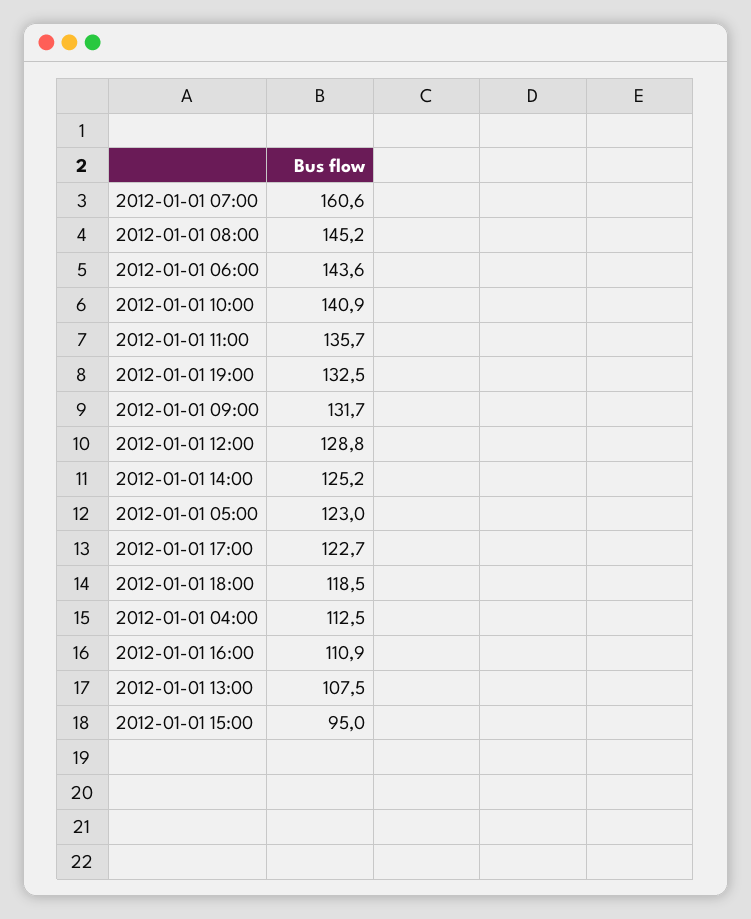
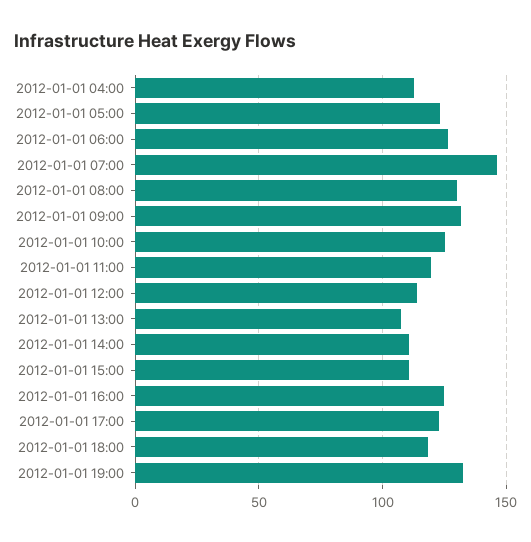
  {
-   "2012-01-01 07:00": 160.6,
+   "2012-01-01 07:00": 145,
-   "2012-01-01 08:00": 145.2,
+   "2012-01-01 08:00": 130,
-   "2012-01-01 06:00": 143.6,
+   "2012-01-01 06:00": 125,
-   "2012-01-01 10:00": 140.9,
+   "2012-01-01 10:00": 125,
-   "2012-01-01 11:00": 135.7,
+   "2012-01-01 11:00": 120,
    "2012-01-01 19:00": 132.5,
    "2012-01-01 09:00": 131.7,
-   "2012-01-01 12:00": 128.8,
+   "2012-01-01 12:00": 115,
-   "2012-01-01 14:00": 125.2,
+   "2012-01-01 14:00": 110,
    "2012-01-01 05:00": 123,
    "2012-01-01 17:00": 122.7,
    "2012-01-01 18:00": 118.5,
    "2012-01-01 04:00": 112.5,
-   "2012-01-01 16:00": 110.9,
+   "2012-01-01 16:00": 125,
    "2012-01-01 13:00": 107.5,
-   "2012-01-01 15:00": 95
+   "2012-01-01 15:00": 110
  }

